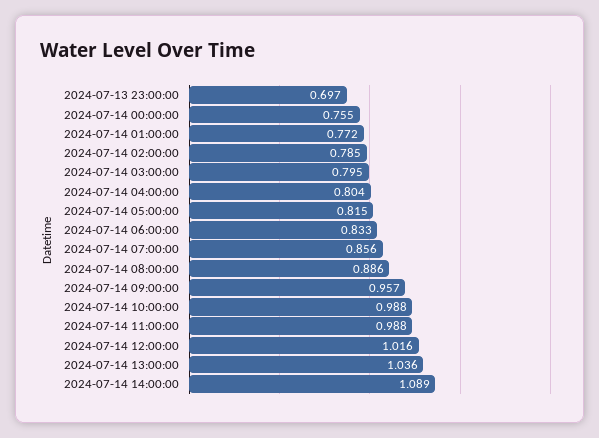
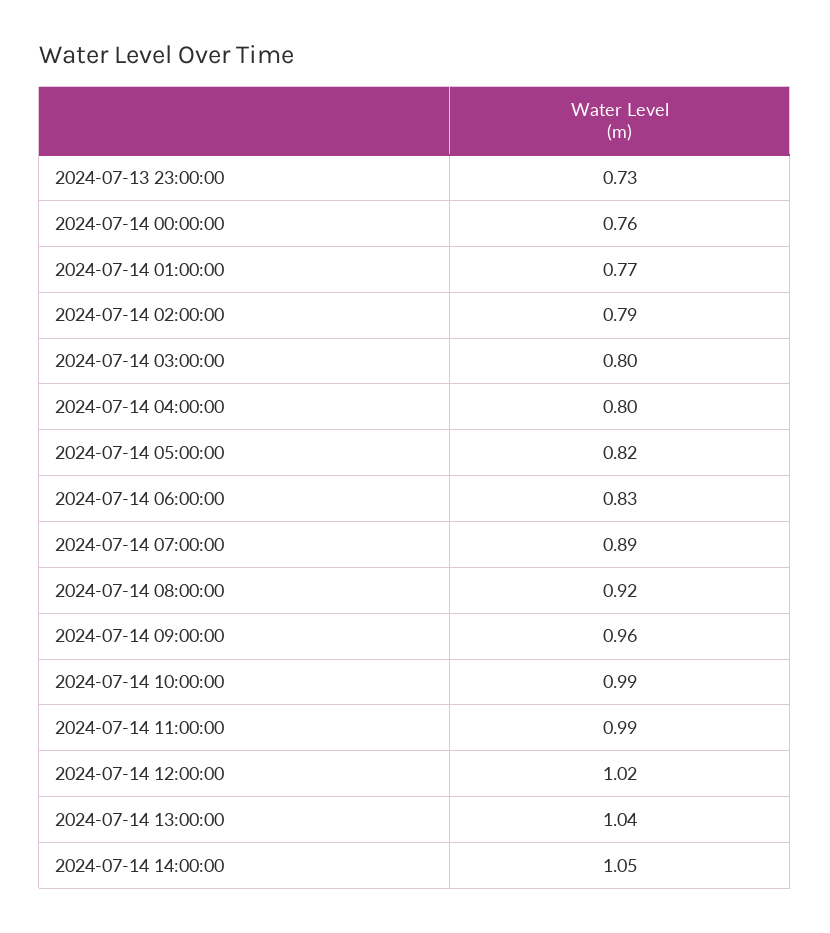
  {
-   "2024-07-13 23:00:00": 0.697,
+   "2024-07-13 23:00:00": 0.73,
    "2024-07-14 00:00:00": 0.755,
    "2024-07-14 01:00:00": 0.772,
    "2024-07-14 02:00:00": 0.785,
    "2024-07-14 03:00:00": 0.795,
    "2024-07-14 04:00:00": 0.804,
    "2024-07-14 05:00:00": 0.815,
    "2024-07-14 06:00:00": 0.833,
-   "2024-07-14 07:00:00": 0.856,
+   "2024-07-14 07:00:00": 0.89,
-   "2024-07-14 08:00:00": 0.886,
+   "2024-07-14 08:00:00": 0.92,
    "2024-07-14 09:00:00": 0.957,
    "2024-07-14 10:00:00": 0.988,
    "2024-07-14 11:00:00": 0.988,
    "2024-07-14 12:00:00": 1.016,
    "2024-07-14 13:00:00": 1.036,
-   "2024-07-14 14:00:00": 1.089
+   "2024-07-14 14:00:00": 1.05
  }

